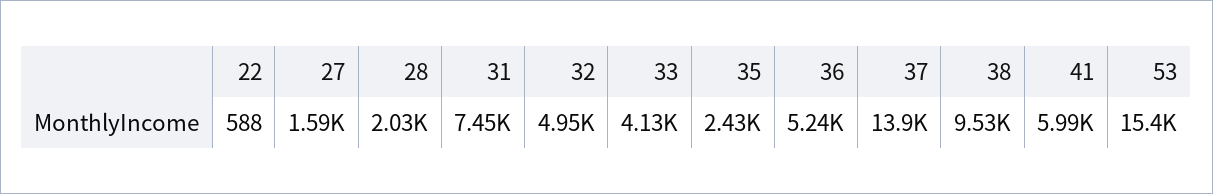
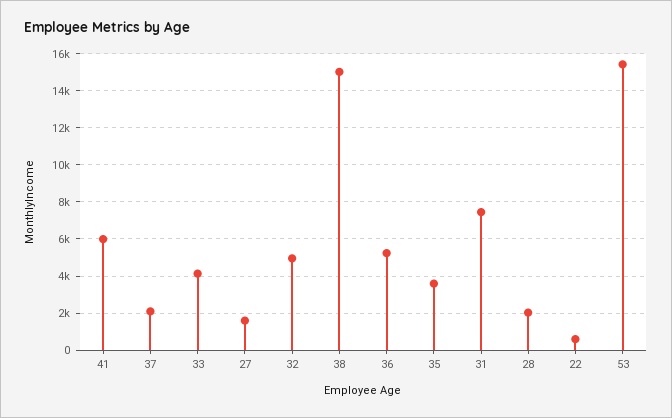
  {
    "22": 588,
    "27": 1590,
    "28": 2030,
    "31": 7450,
    "32": 4950,
    "33": 4130,
-   "35": 2430,
+   "35": 3500,
    "36": 5240,
-   "37": 13900,
+   "37": 2000,
-   "38": 9530,
+   "38": 15000,
    "41": 5990,
    "53": 15400
  }

